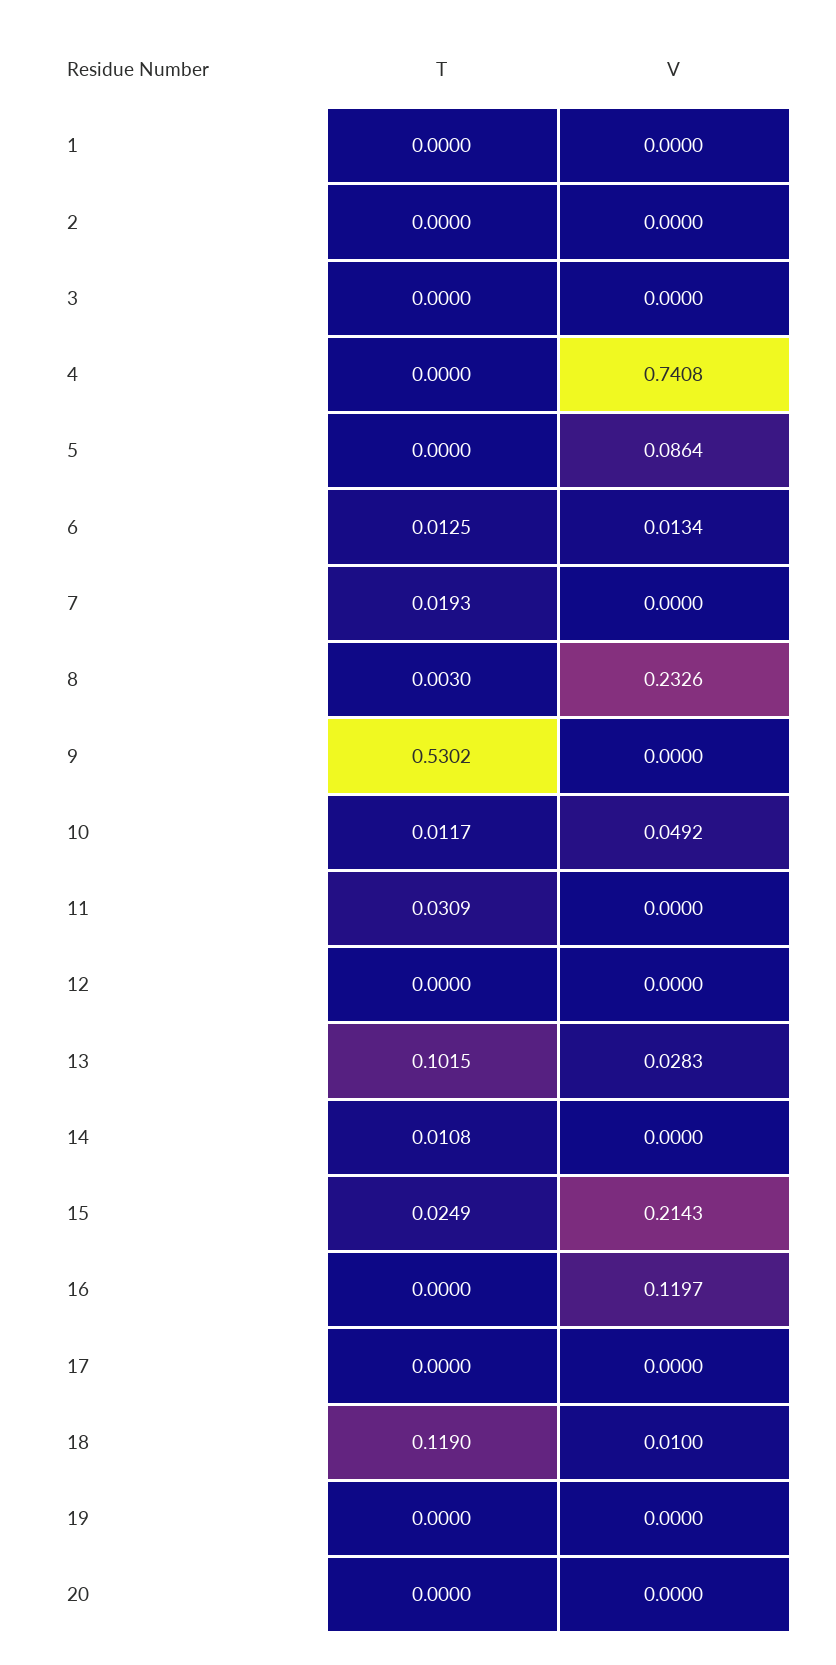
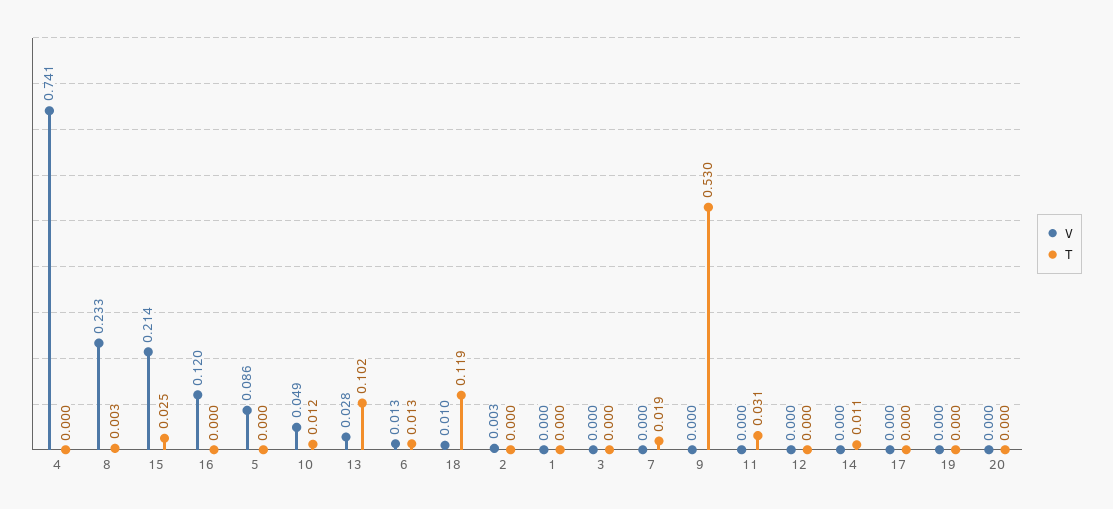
  {
    "T": {
      "1": 0,
      "2": 0,
      "3": 0,
      "4": 0,
      "5": 0,
      "6": 0.0125,
      "7": 0.0193,
      "8": 0.003,
      "9": 0.5302,
      "10": 0.0117,
      "11": 0.0309,
      "12": 0,
      "13": 0.1015,
      "14": 0.0108,
      "15": 0.0249,
      "16": 0,
      "17": 0,
      "18": 0.119,
      "19": 0,
      "20": 0
    },
    "V": {
      "1": 0,
-     "2": 0,
+     "2": 0.003,
      "3": 0,
      "4": 0.7408,
      "5": 0.0864,
      "6": 0.0134,
      "7": 0,
      "8": 0.2326,
      "9": 0,
      "10": 0.0492,
      "11": 0,
      "12": 0,
      "13": 0.0283,
      "14": 0,
      "15": 0.2143,
      "16": 0.1197,
      "17": 0,
      "18": 0.01,
      "19": 0,
      "20": 0
    }
  }

